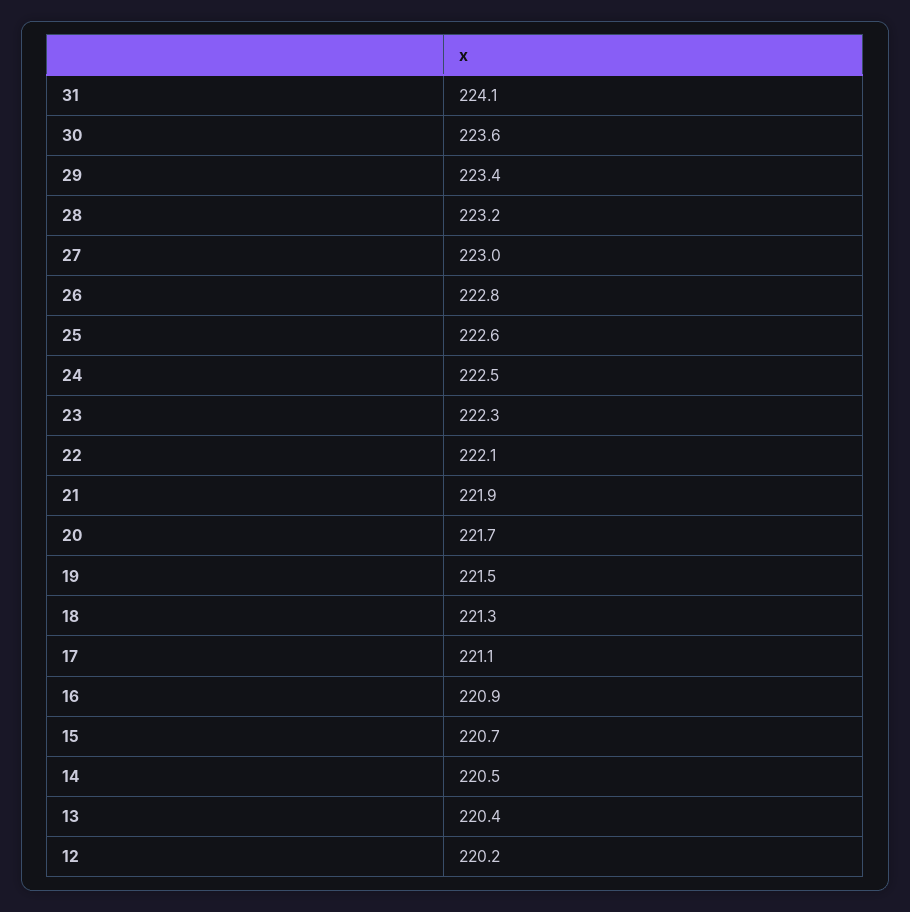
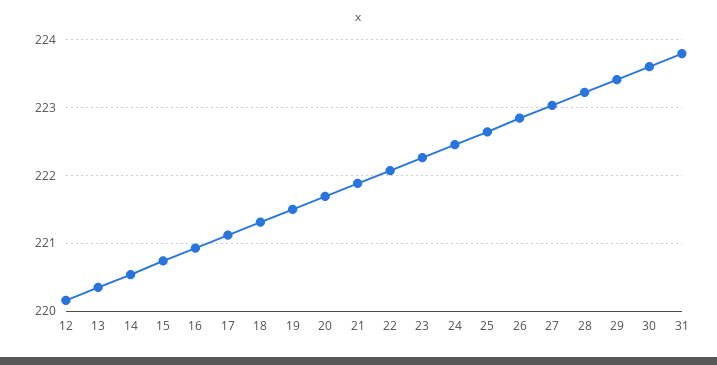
  {
-   "31": 224.1,
+   "31": 223.8,
    "30": 223.6,
    "29": 223.4,
    "28": 223.2,
    "27": 223,
    "26": 222.8,
    "25": 222.6,
    "24": 222.5,
    "23": 222.3,
    "22": 222.1,
    "21": 221.9,
    "20": 221.7,
    "19": 221.5,
    "18": 221.3,
    "17": 221.1,
    "16": 220.9,
    "15": 220.7,
    "14": 220.5,
    "13": 220.4,
    "12": 220.2
  }

